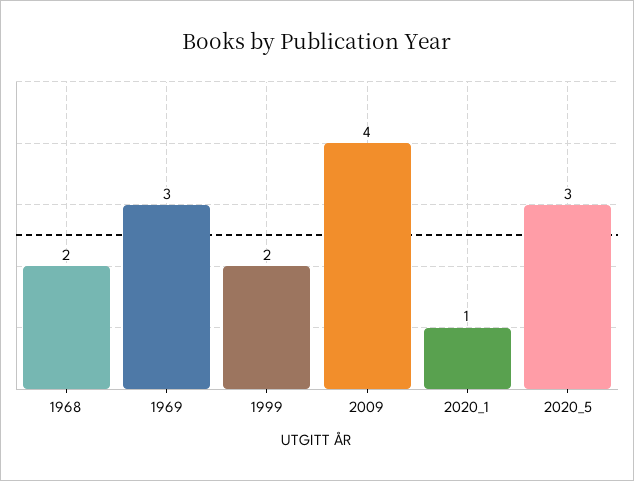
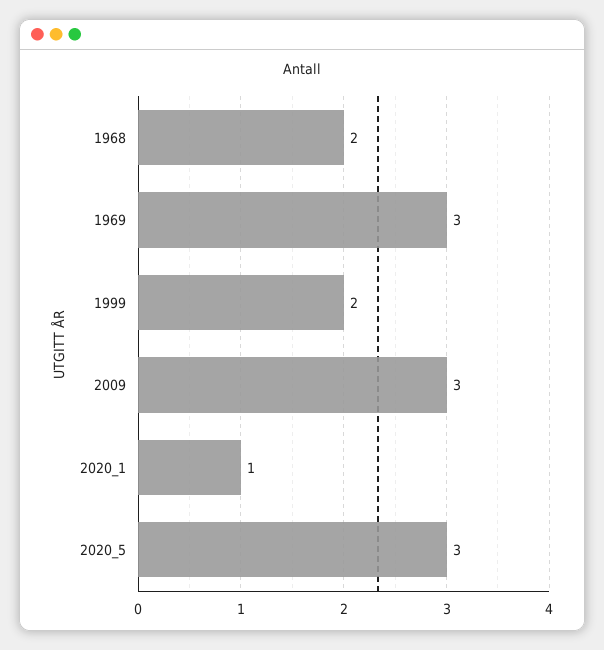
  {
    "1968": 2,
    "1969": 3,
    "1999": 2,
-   "2009": 4,
+   "2009": 3,
    "2020_1": 1,
    "2020_5": 3
  }

